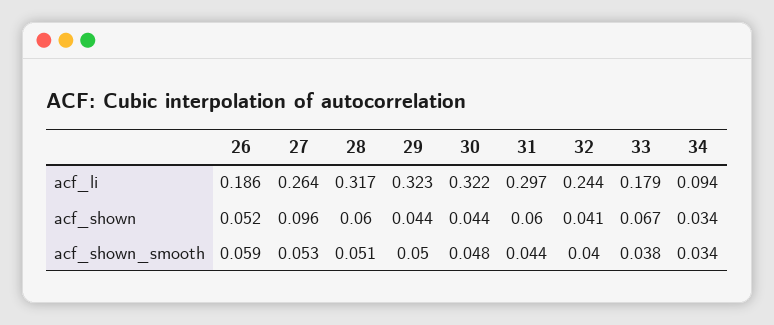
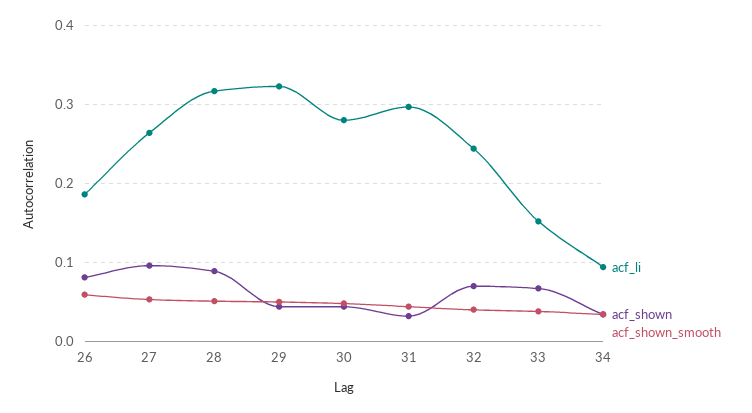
  {
    "acf_li": {
      "26": 0.186,
      "27": 0.264,
      "28": 0.317,
      "29": 0.323,
-     "30": 0.322,
+     "30": 0.28,
      "31": 0.297,
      "32": 0.244,
-     "33": 0.179,
+     "33": 0.15,
      "34": 0.094
    },
    "acf_shown": {
-     "26": 0.052,
+     "26": 0.08,
      "27": 0.096,
-     "28": 0.06,
+     "28": 0.09,
      "29": 0.044,
      "30": 0.044,
-     "31": 0.06,
+     "31": 0.03,
-     "32": 0.041,
+     "32": 0.07,
      "33": 0.067,
      "34": 0.034
    },
    "acf_shown_smooth": {
      "26": 0.059,
      "27": 0.053,
      "28": 0.051,
      "29": 0.05,
      "30": 0.048,
      "31": 0.044,
      "32": 0.04,
      "33": 0.038,
      "34": 0.034
    }
  }

